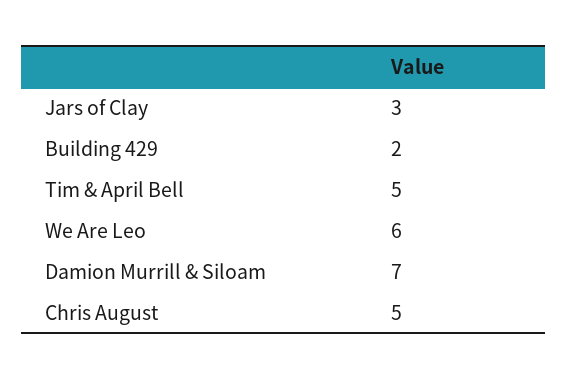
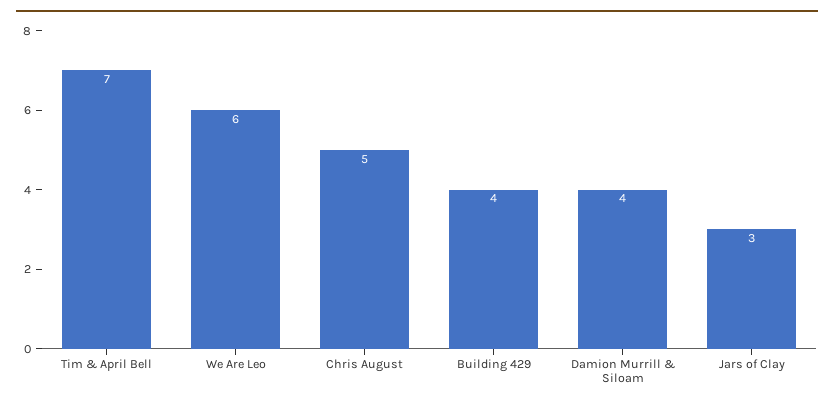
  {
    "Jars of Clay": 3,
-   "Building 429": 2,
+   "Building 429": 4,
-   "Tim & April Bell": 5,
+   "Tim & April Bell": 7,
    "We Are Leo": 6,
-   "Damion Murrill & Siloam": 7,
+   "Damion Murrill & Siloam": 4,
    "Chris August": 5
  }

